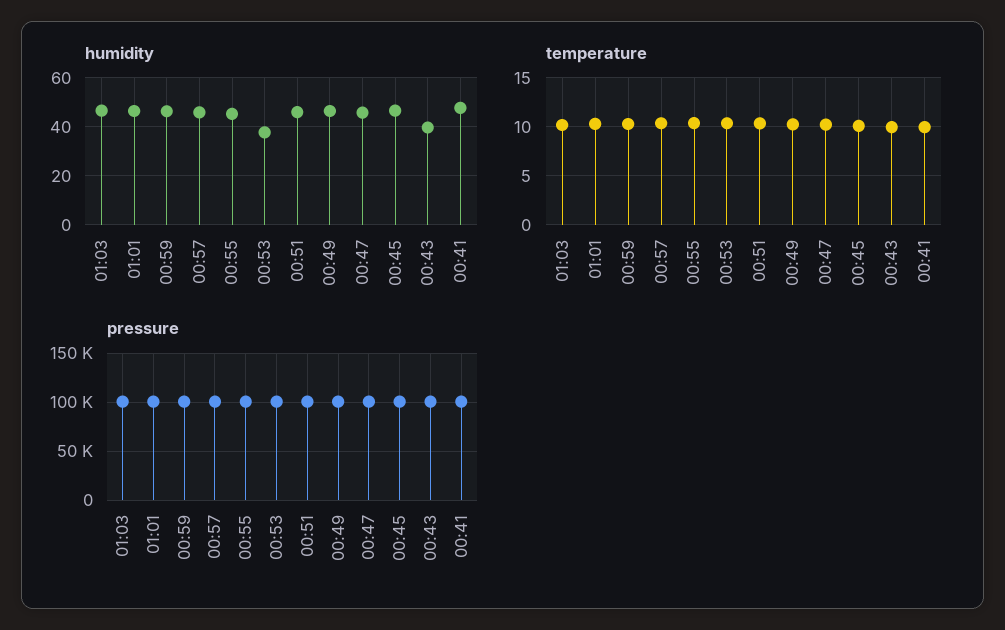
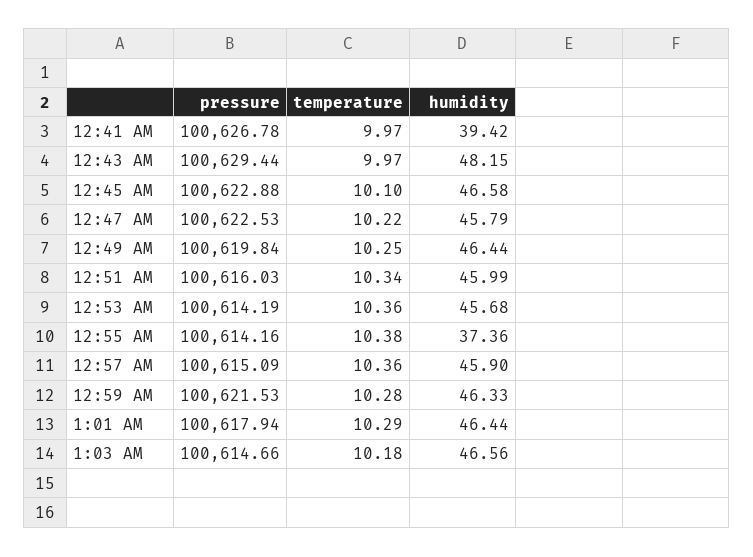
  {
    "humidity": {
      "01:03": 46.56,
      "01:01": 46.44,
      "00:59": 46.33,
      "00:57": 45.9,
-     "00:55": 45,
+     "00:55": 37.36,
-     "00:53": 37.5,
+     "00:53": 45.68,
      "00:51": 45.99,
      "00:49": 46.44,
      "00:47": 45.79,
      "00:45": 46.58,
-     "00:43": 40,
+     "00:43": 48.15,
-     "00:41": 47.5
+     "00:41": 39.42
    },
    "temperature": {
      "01:03": 10.18,
      "01:01": 10.29,
      "00:59": 10.28,
      "00:57": 10.36,
      "00:55": 10.38,
      "00:53": 10.36,
      "00:51": 10.34,
      "00:49": 10.25,
      "00:47": 10.22,
      "00:45": 10.1,
      "00:43": 9.97,
      "00:41": 9.97
    },
    "pressure": {
      "01:03": 100614.66,
      "01:01": 100617.94,
      "00:59": 100621.53,
      "00:57": 100615.09,
      "00:55": 100614.16,
      "00:53": 100614.19,
      "00:51": 100616.03,
      "00:49": 100619.84,
      "00:47": 100622.53,
      "00:45": 100622.88,
      "00:43": 100629.44,
      "00:41": 100626.78
    }
  }

